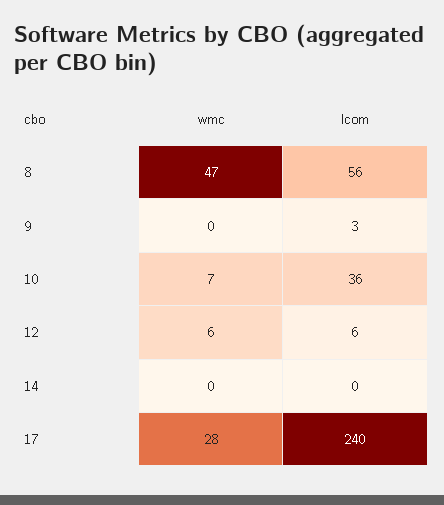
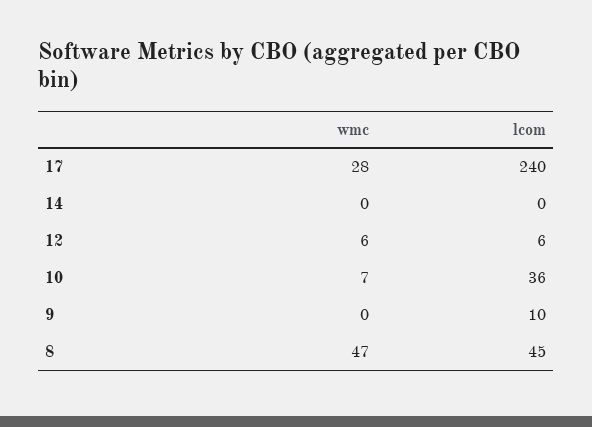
  {
    "wmc": {
      "8": 47,
      "9": 0,
      "10": 7,
      "12": 6,
      "14": 0,
      "17": 28
    },
    "lcom": {
-     "8": 56,
+     "8": 45,
-     "9": 3,
+     "9": 10,
      "10": 36,
      "12": 6,
      "14": 0,
      "17": 240
    }
  }

